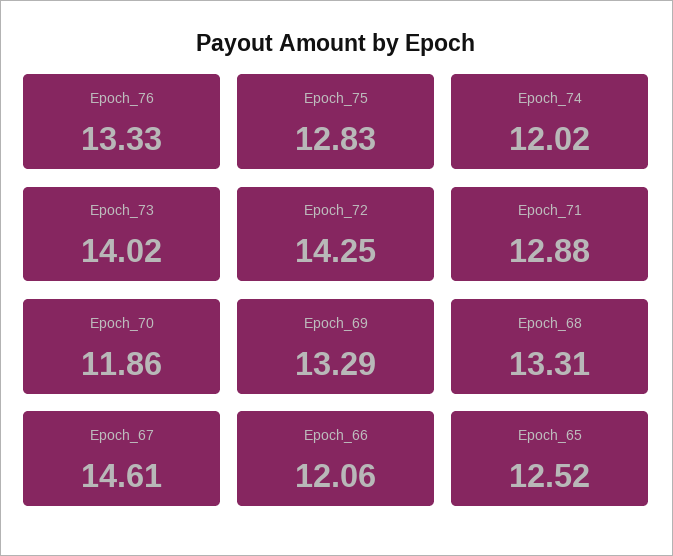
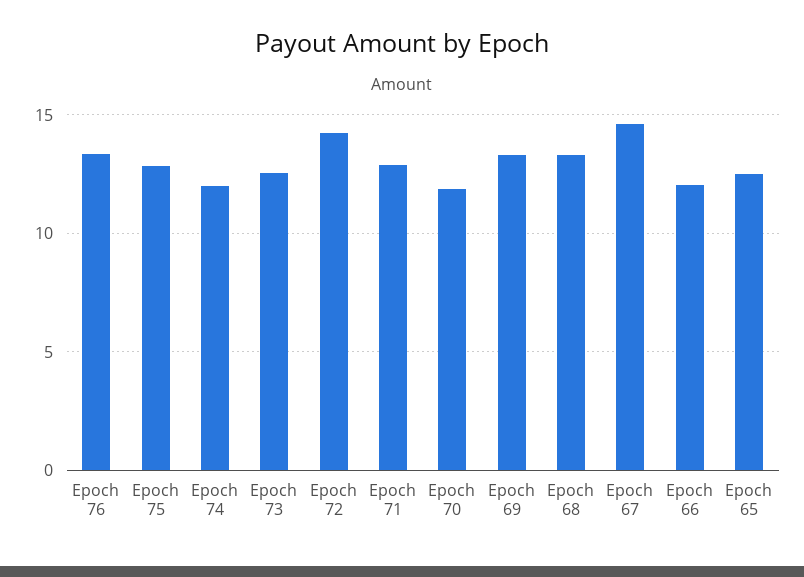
  {
    "Epoch_76": 13.33,
    "Epoch_75": 12.83,
    "Epoch_74": 12.02,
-   "Epoch_73": 14.02,
+   "Epoch_73": 12.5,
    "Epoch_72": 14.25,
    "Epoch_71": 12.88,
    "Epoch_70": 11.86,
    "Epoch_69": 13.29,
    "Epoch_68": 13.31,
    "Epoch_67": 14.61,
    "Epoch_66": 12.06,
    "Epoch_65": 12.52
  }

